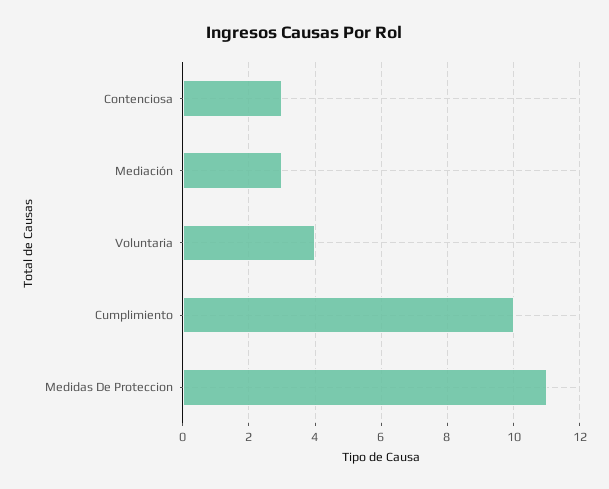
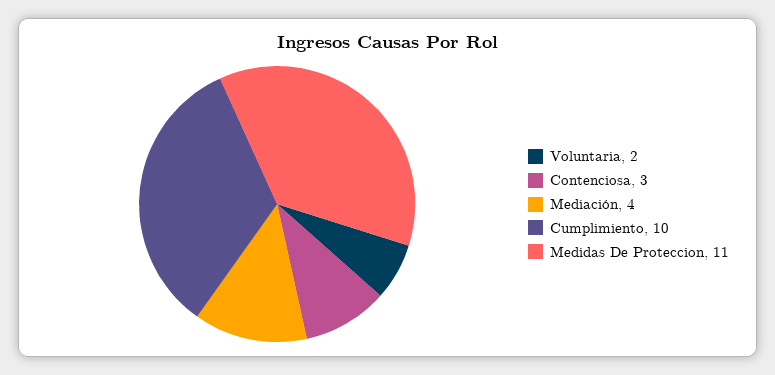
  {
    "Contenciosa": 3,
-   "Mediación": 3,
+   "Mediación": 4,
-   "Voluntaria": 4,
+   "Voluntaria": 2,
    "Cumplimiento": 10,
    "Medidas De Proteccion": 11
  }

